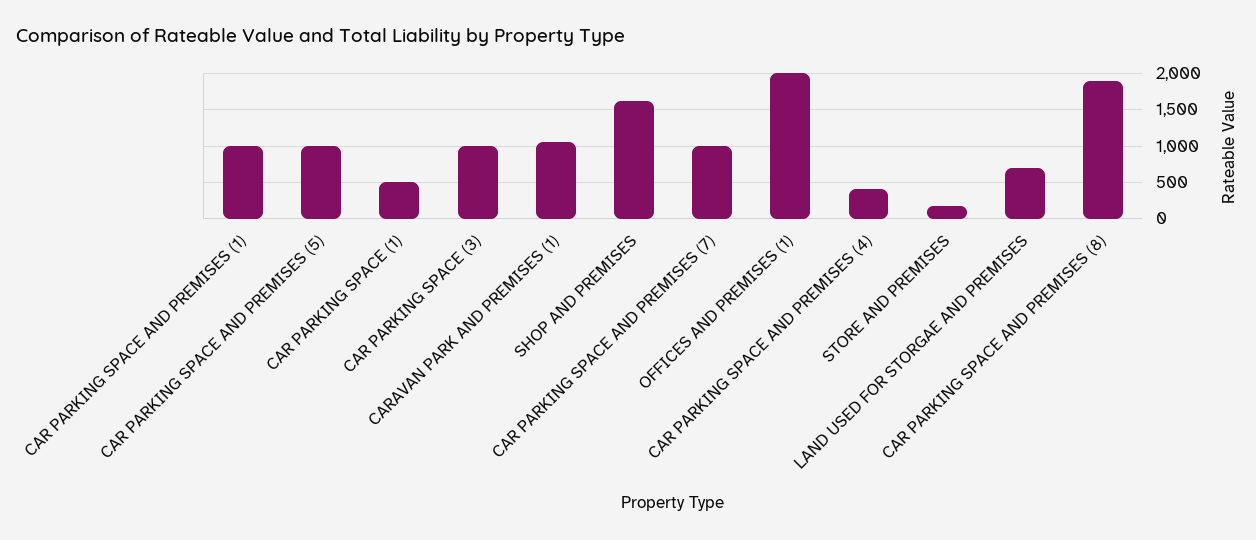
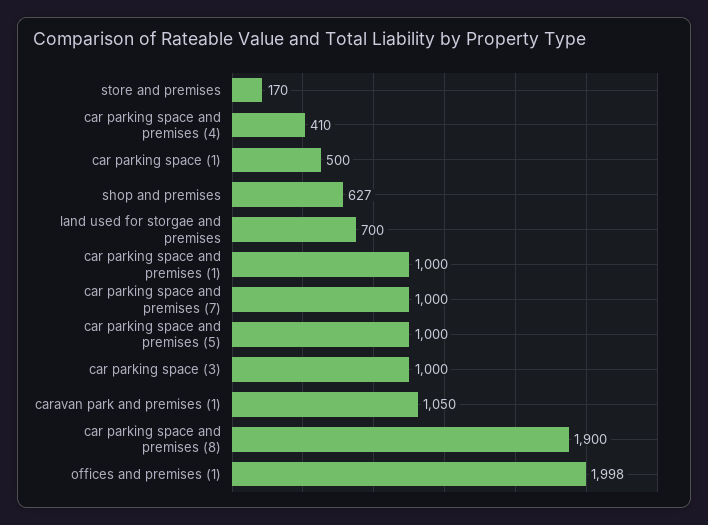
  {
    "CAR PARKING SPACE AND PREMISES (1)": 1000,
    "CAR PARKING SPACE AND PREMISES (5)": 1000,
    "CAR PARKING SPACE (1)": 500,
    "CAR PARKING SPACE (3)": 1000,
    "CARAVAN PARK AND PREMISES (1)": 1050,
-   "SHOP AND PREMISES": 1600,
+   "SHOP AND PREMISES": 627,
    "CAR PARKING SPACE AND PREMISES (7)": 1000,
    "OFFICES AND PREMISES (1)": 1998,
    "CAR PARKING SPACE AND PREMISES (4)": 410,
    "STORE AND PREMISES": 170,
    "LAND USED FOR STORGAE AND PREMISES": 700,
    "CAR PARKING SPACE AND PREMISES (8)": 1900
  }

